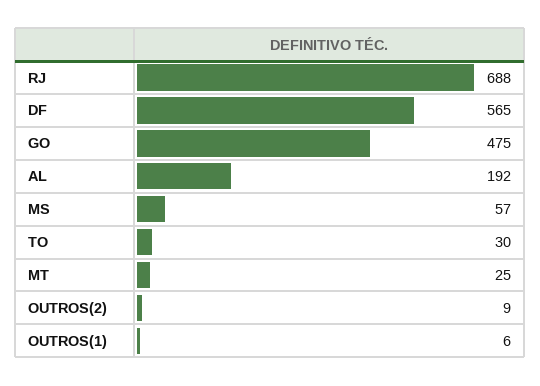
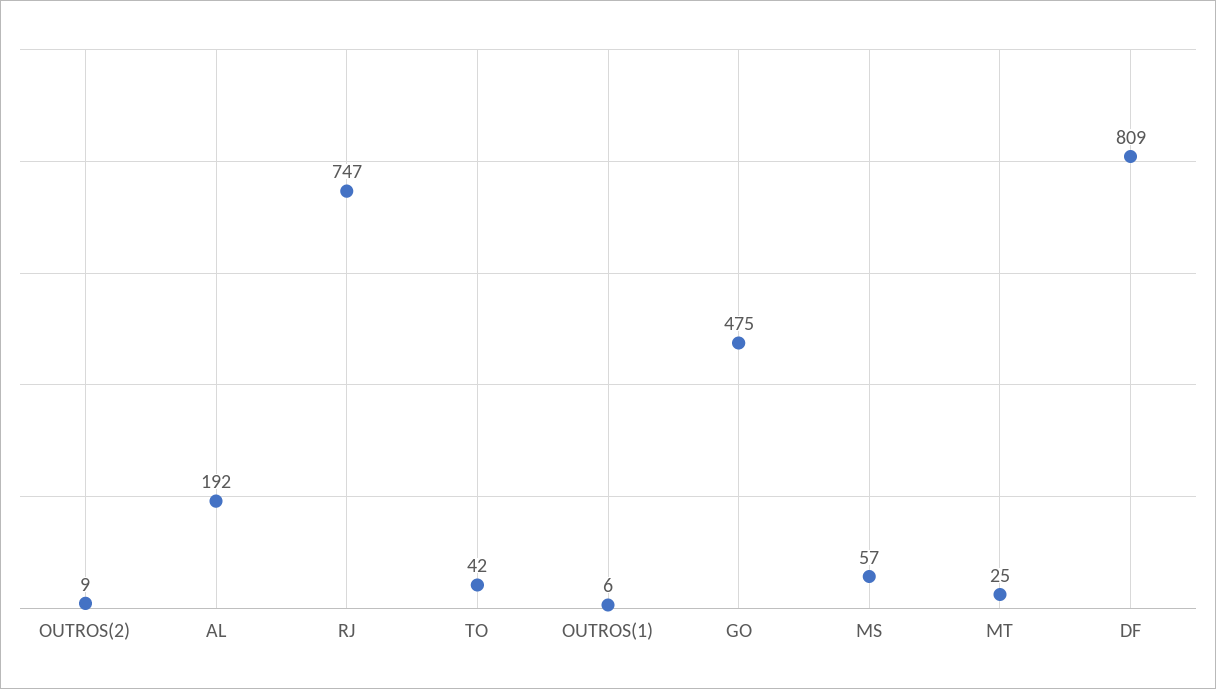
  {
-   "RJ": 688,
+   "RJ": 747,
-   "DF": 565,
+   "DF": 809,
    "GO": 475,
    "AL": 192,
    "MS": 57,
-   "TO": 30,
+   "TO": 42,
    "MT": 25,
    "OUTROS(2)": 9,
    "OUTROS(1)": 6
  }

